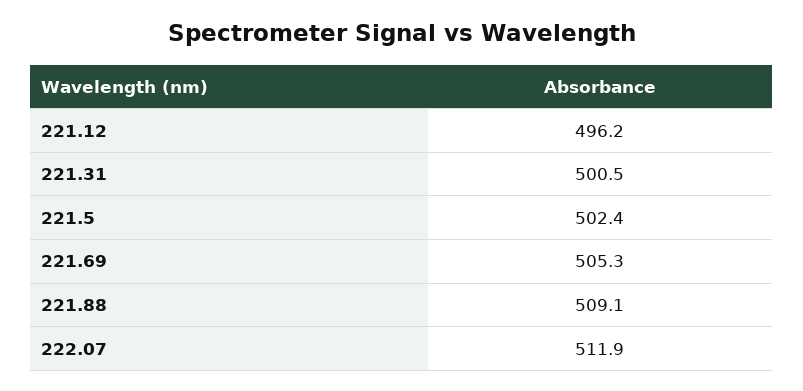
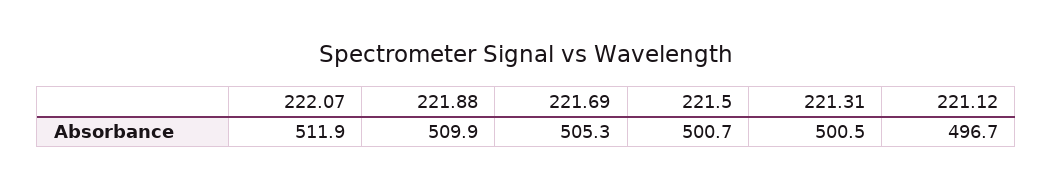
  {
-   "221.12": 496.2,
+   "221.12": 496.7,
    "221.31": 500.5,
-   "221.5": 502.4,
+   "221.5": 500.7,
    "221.69": 505.3,
-   "221.88": 509.1,
+   "221.88": 509.9,
    "222.07": 511.9
  }

